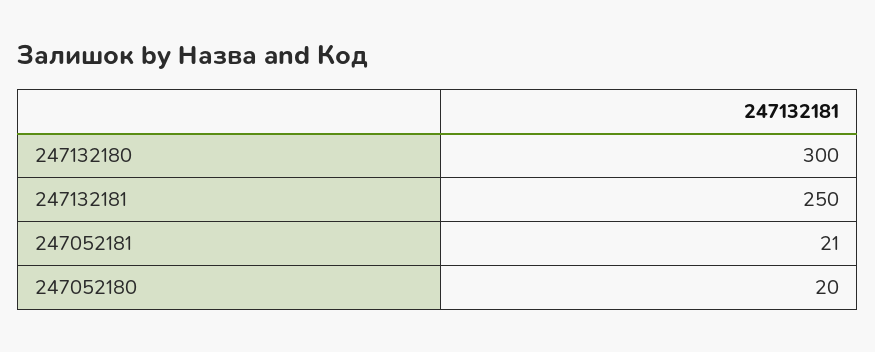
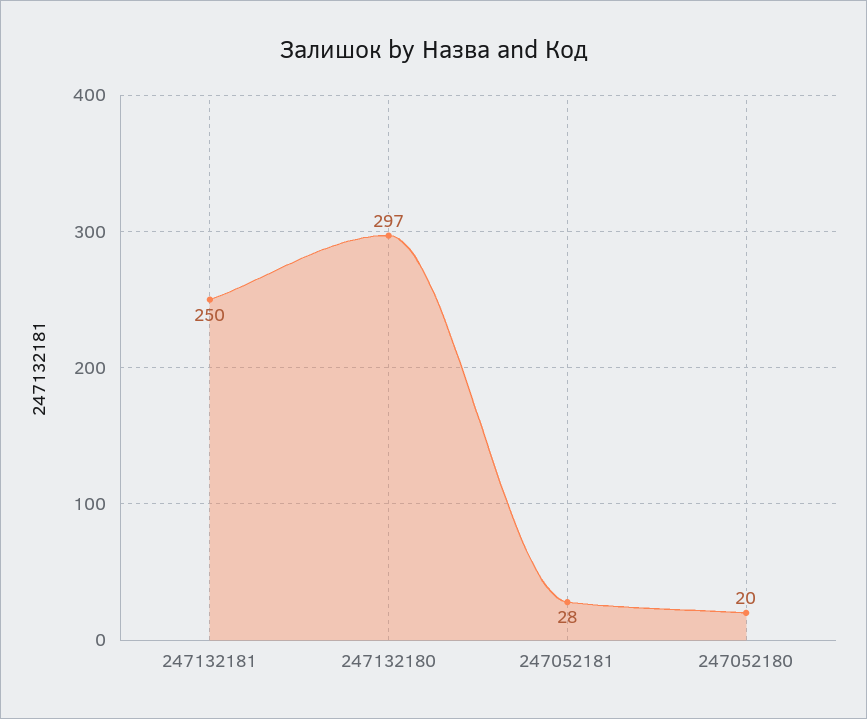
  {
-   "247132180": 300,
+   "247132180": 297,
    "247132181": 250,
-   "247052181": 21,
+   "247052181": 28,
    "247052180": 20
  }

